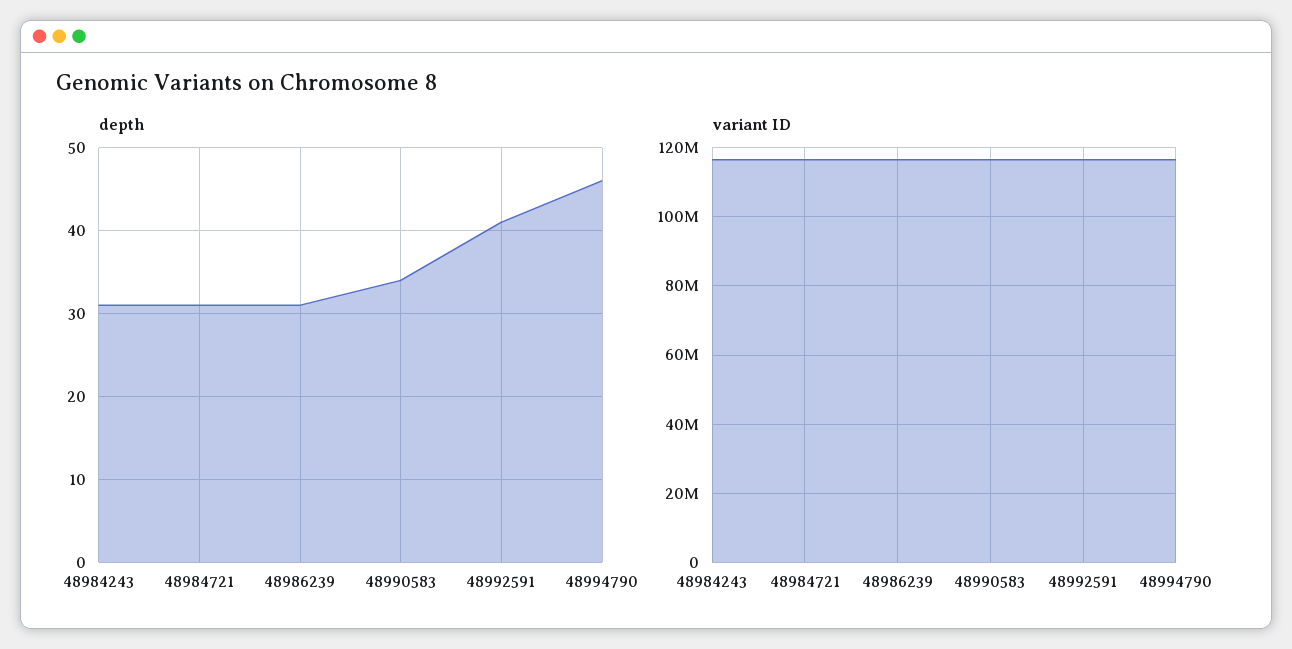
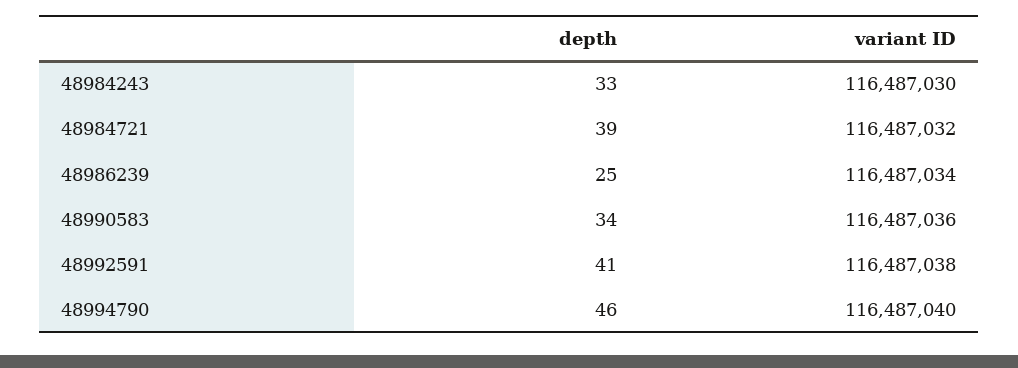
  {
    "depth": {
-     "48984243": 31,
+     "48984243": 33,
-     "48984721": 31,
+     "48984721": 39,
-     "48986239": 31,
+     "48986239": 25,
      "48990583": 34,
      "48992591": 41,
      "48994790": 46
    },
    "variant ID": {
      "48984243": 116487030,
      "48984721": 116487032,
      "48986239": 116487034,
      "48990583": 116487036,
      "48992591": 116487038,
      "48994790": 116487040
    }
  }

